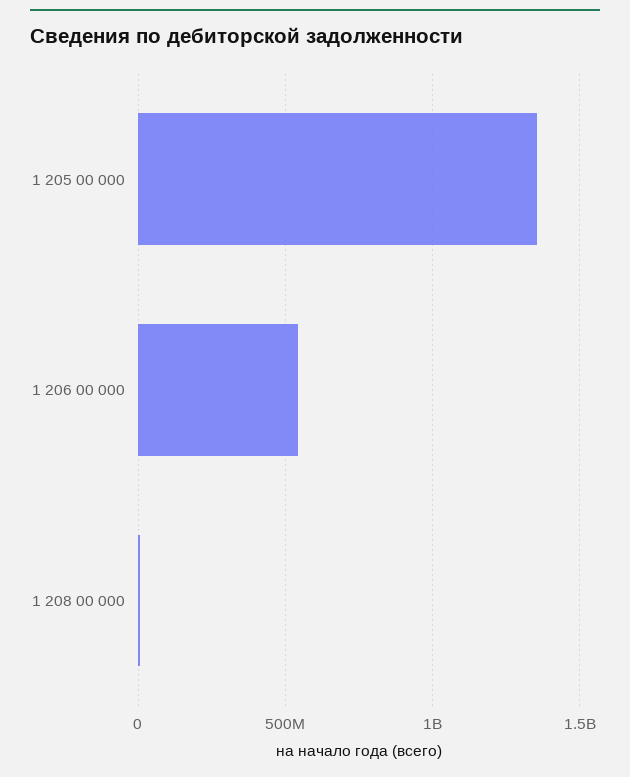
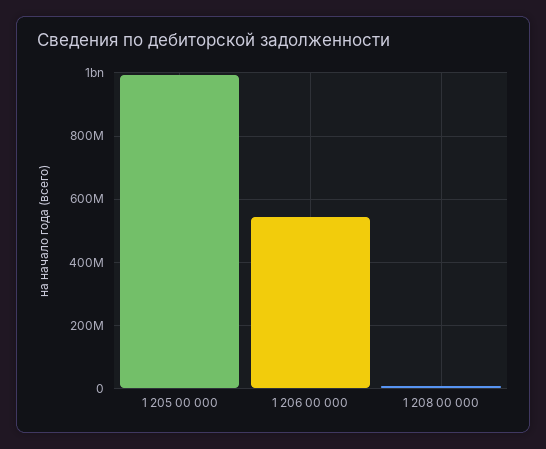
  {
-   "1 205 00 000": 1350000000,
+   "1 205 00 000": 1000000000,
    "1 206 00 000": 540000000,
    "1 208 00 000": 0
  }

